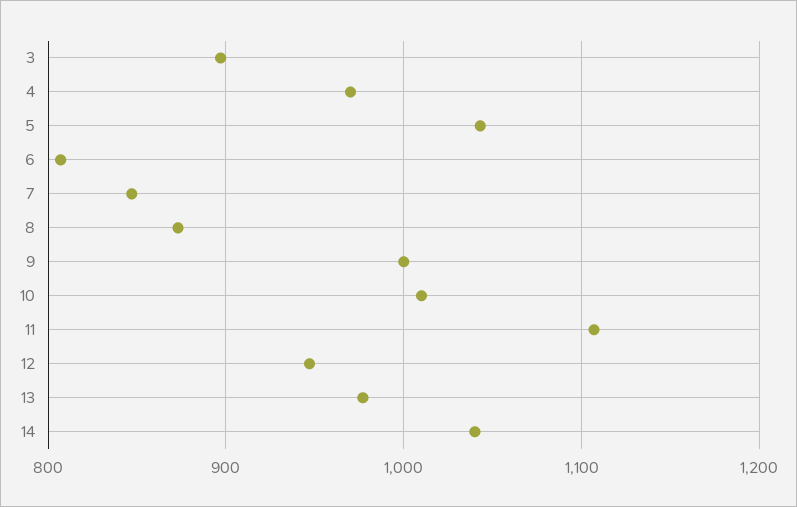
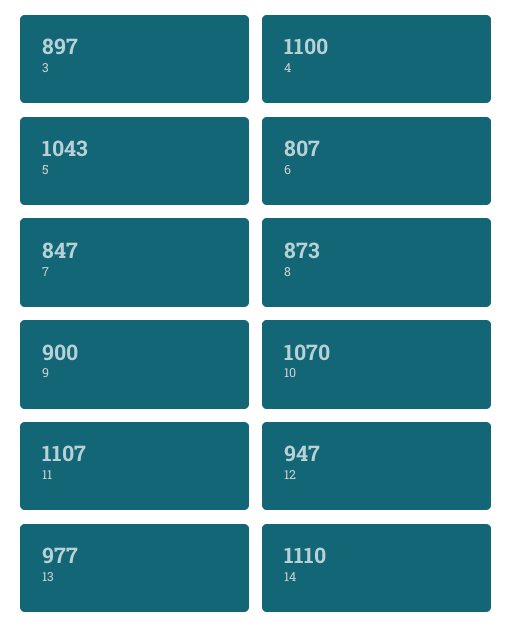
  {
    "3": 897,
-   "4": 970,
+   "4": 1100,
    "5": 1043,
    "6": 807,
    "7": 847,
    "8": 873,
-   "9": 1000,
+   "9": 900,
-   "10": 1010,
+   "10": 1070,
    "11": 1107,
    "12": 947,
    "13": 977,
-   "14": 1040
+   "14": 1110
  }

